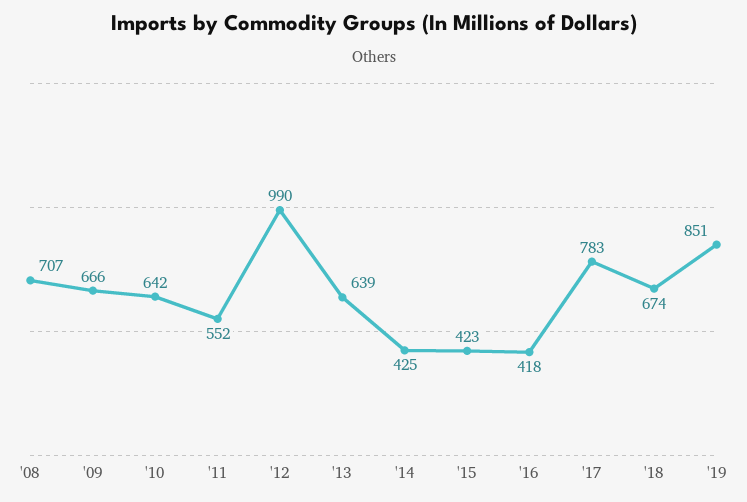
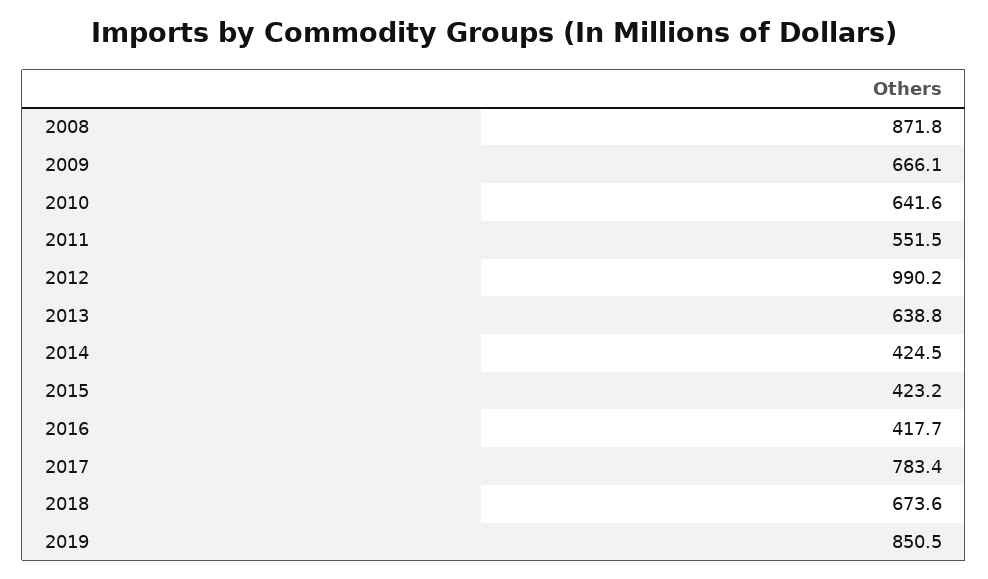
  {
-   "'08": 707,
+   "'08": 871.8,
    "'09": 666.1,
    "'10": 641.6,
    "'11": 551.5,
    "'12": 990.2,
    "'13": 638.8,
    "'14": 424.5,
    "'15": 423.2,
    "'16": 417.7,
    "'17": 783.4,
    "'18": 673.6,
    "'19": 850.5
  }

